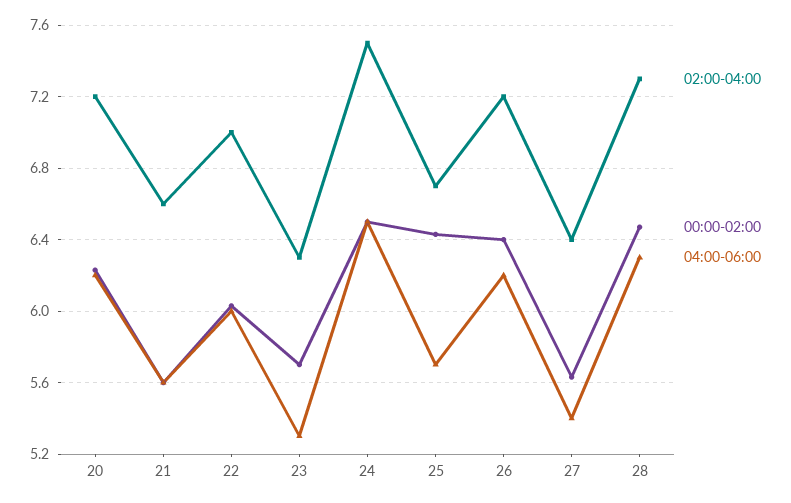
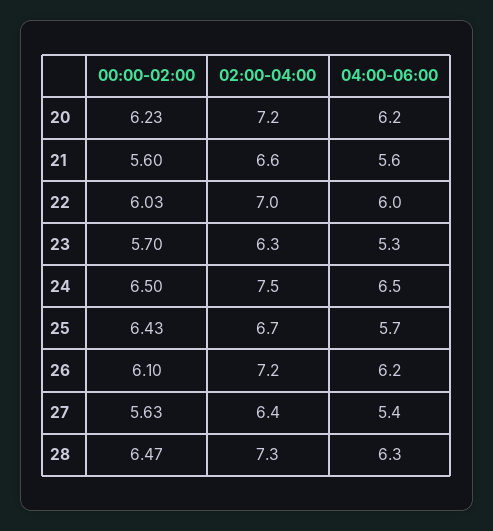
  {
    "02:00-04:00": {
      "20": 7.2,
      "21": 6.6,
      "22": 7,
      "23": 6.3,
      "24": 7.5,
      "25": 6.7,
      "26": 7.2,
      "27": 6.4,
      "28": 7.3
    },
    "00:00-02:00": {
      "20": 6.23,
      "21": 5.6,
      "22": 6.03,
      "23": 5.7,
      "24": 6.5,
      "25": 6.43,
-     "26": 6.4,
+     "26": 6.1,
      "27": 5.63,
      "28": 6.47
    },
    "04:00-06:00": {
      "20": 6.2,
      "21": 5.6,
      "22": 6,
      "23": 5.3,
      "24": 6.5,
      "25": 5.7,
      "26": 6.2,
      "27": 5.4,
      "28": 6.3
    }
  }

